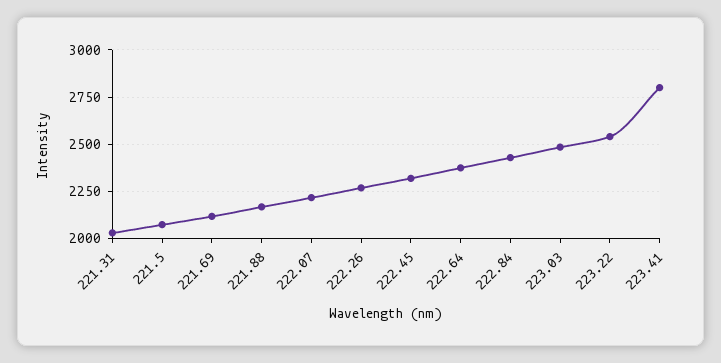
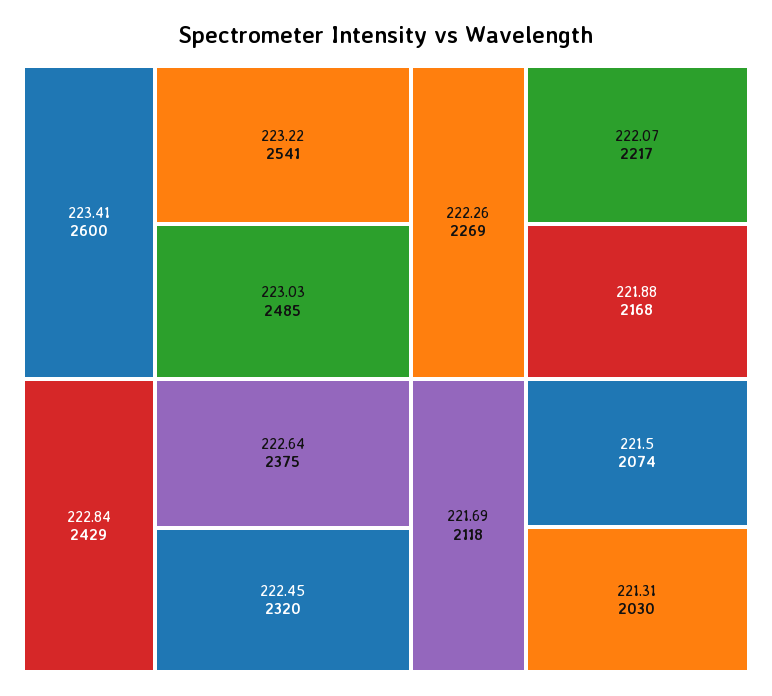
  {
    "221.31": 2030,
    "221.5": 2074,
    "221.69": 2118,
    "221.88": 2168,
    "222.07": 2217,
    "222.26": 2269,
    "222.45": 2320,
    "222.64": 2375,
    "222.84": 2429,
    "223.03": 2485,
    "223.22": 2541,
-   "223.41": 2800
+   "223.41": 2600
  }

